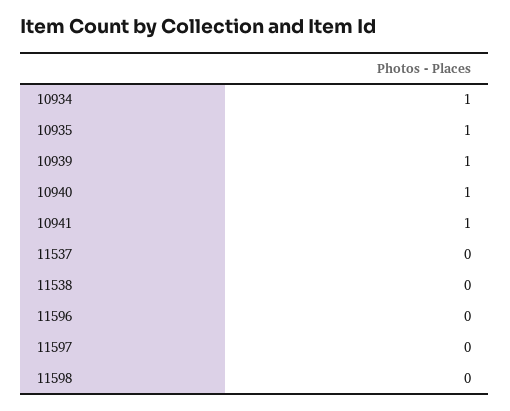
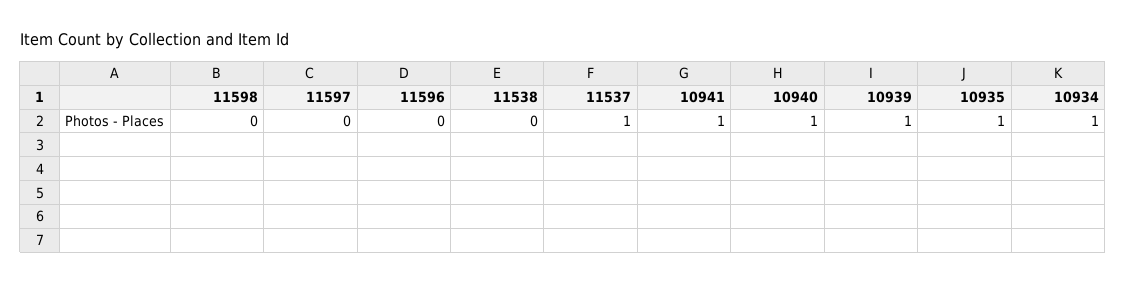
  {
    "10934": 1,
    "10935": 1,
    "10939": 1,
    "10940": 1,
    "10941": 1,
-   "11537": 0,
+   "11537": 1,
    "11538": 0,
    "11596": 0,
    "11597": 0,
    "11598": 0
  }

